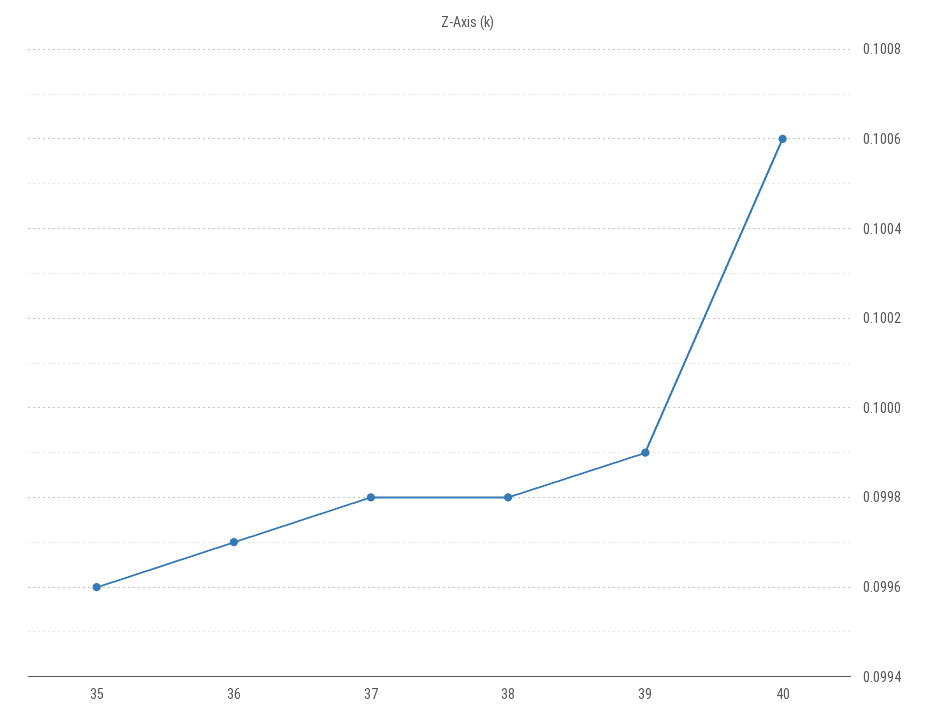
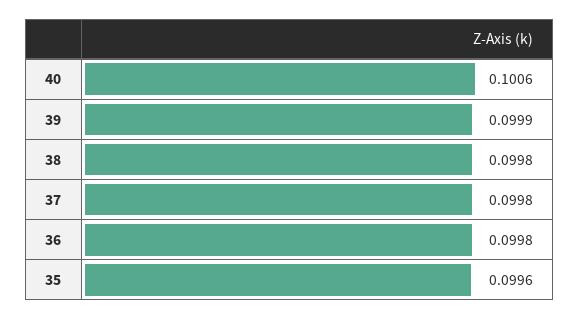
  {
    "35": 0.0996,
-   "36": 0.0997,
+   "36": 0.0998,
    "37": 0.0998,
    "38": 0.0998,
    "39": 0.0999,
    "40": 0.1006
  }

